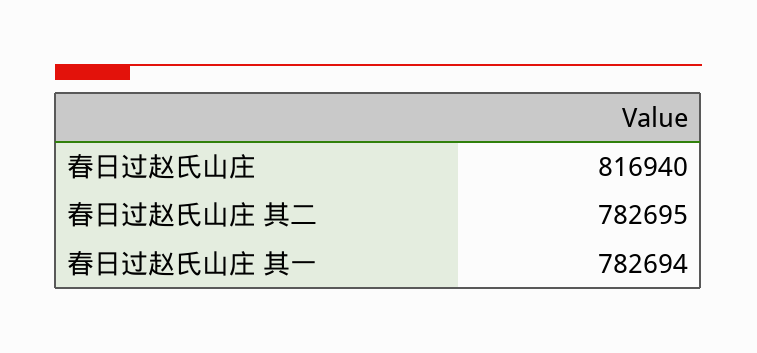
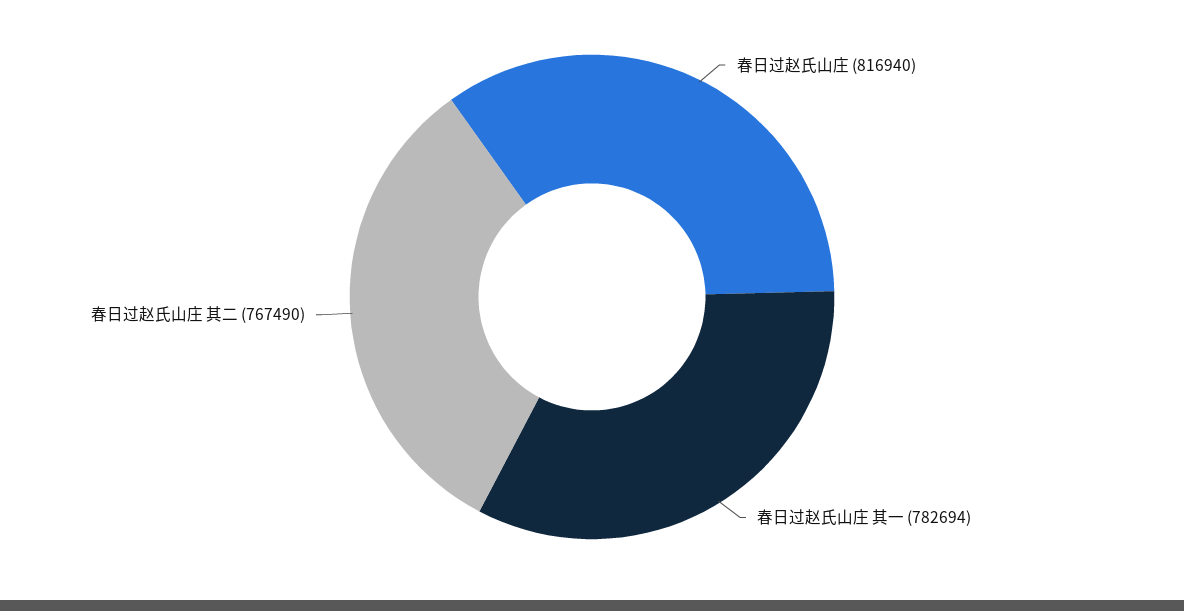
  {
    "春日过赵氏山庄": 816940,
-   "春日过赵氏山庄 其二": 782695,
+   "春日过赵氏山庄 其二": 767490,
    "春日过赵氏山庄 其一": 782694
  }

